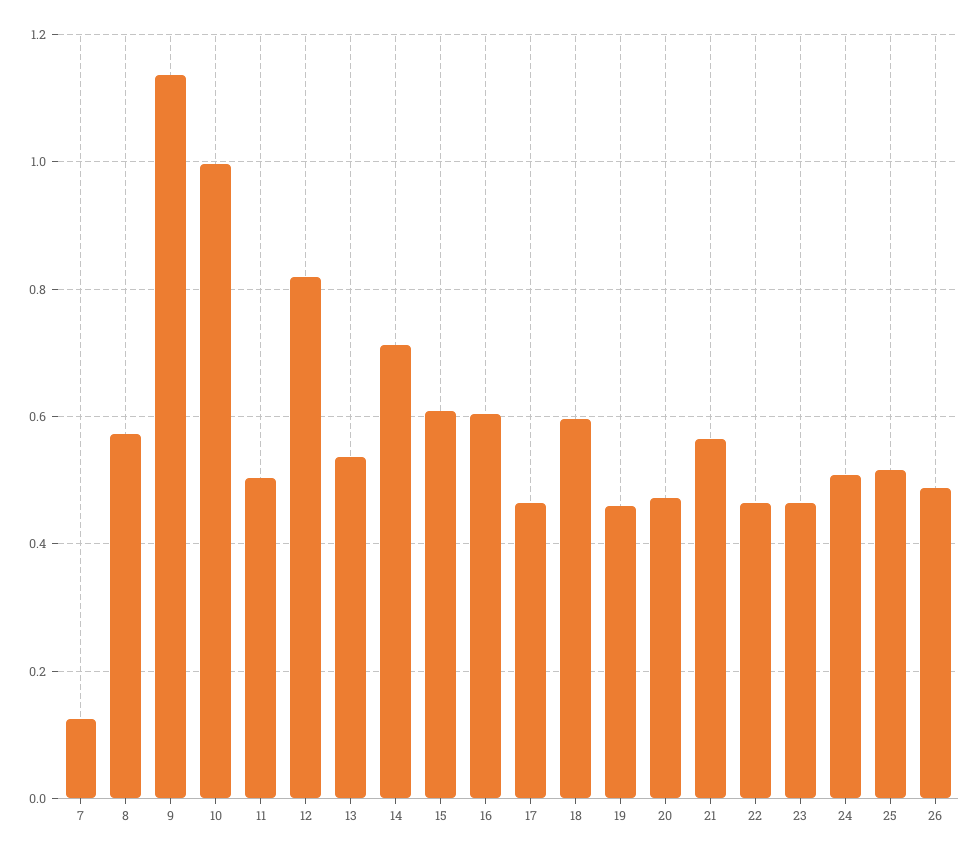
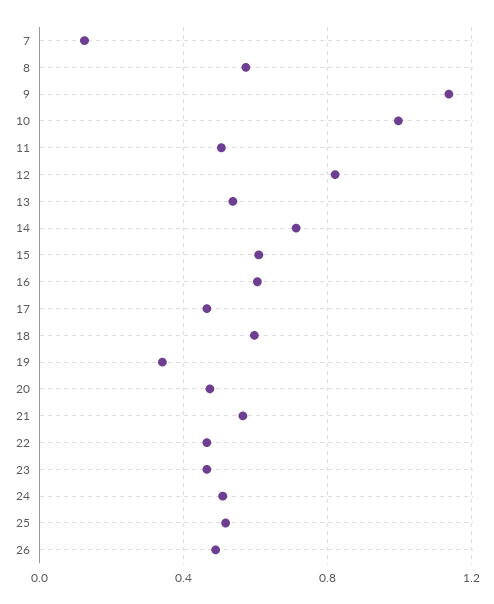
  {
    "7": 0.12,
    "8": 0.58,
    "9": 1.14,
    "10": 1,
    "11": 0.5,
    "12": 0.82,
    "13": 0.54,
    "14": 0.72,
    "15": 0.6,
    "16": 0.6,
    "17": 0.46,
    "18": 0.6,
-   "19": 0.46,
+   "19": 0.35,
    "20": 0.48,
    "21": 0.56,
    "22": 0.46,
    "23": 0.46,
    "24": 0.5,
    "25": 0.52,
    "26": 0.48
  }

